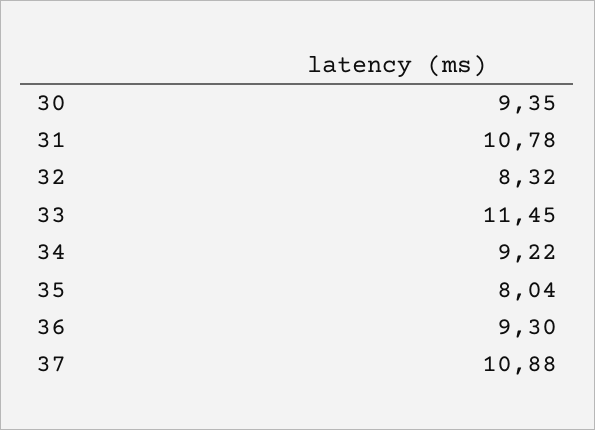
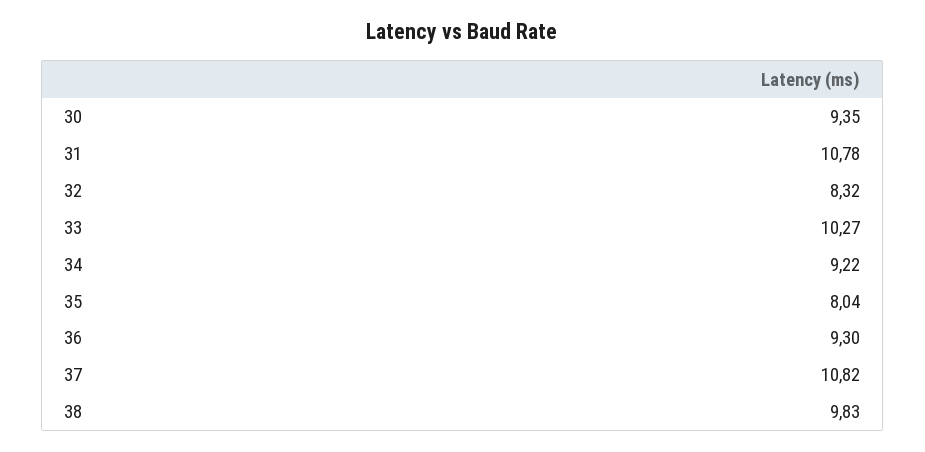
  {
    "30": 9.35,
    "31": 10.78,
    "32": 8.32,
-   "33": 11.45,
+   "33": 10.27,
    "34": 9.22,
    "35": 8.04,
    "36": 9.3,
-   "37": 10.88
+   "37": 10.82,
+   "38": 9.83
  }

